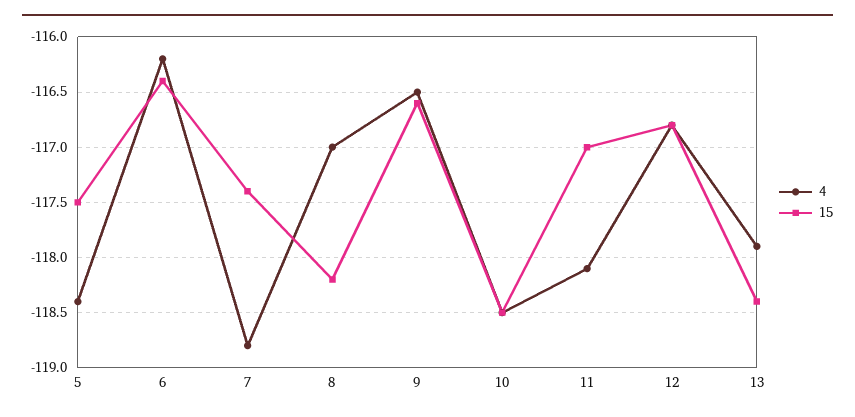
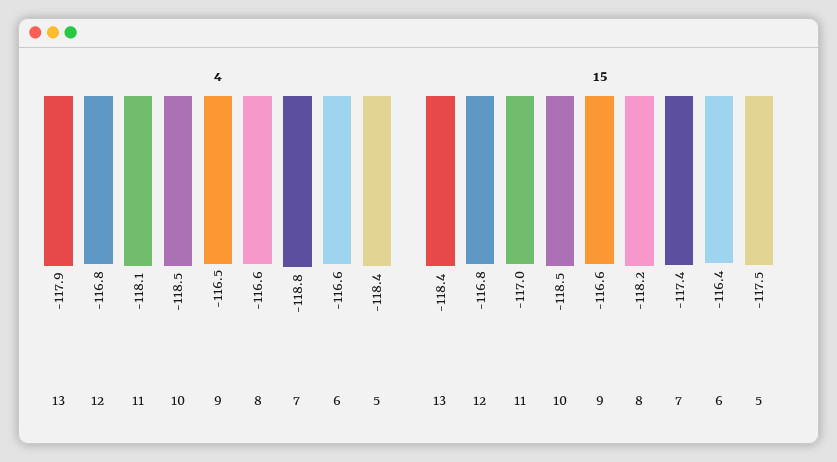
  {
    "4": {
      "5": -118.4,
-     "6": -116.2,
+     "6": -116.6,
      "7": -118.8,
-     "8": -117,
+     "8": -116.6,
      "9": -116.5,
      "10": -118.5,
      "11": -118.1,
      "12": -116.8,
      "13": -117.9
    },
    "15": {
      "5": -117.5,
      "6": -116.4,
      "7": -117.4,
      "8": -118.2,
      "9": -116.6,
      "10": -118.5,
      "11": -117,
      "12": -116.8,
      "13": -118.4
    }
  }

